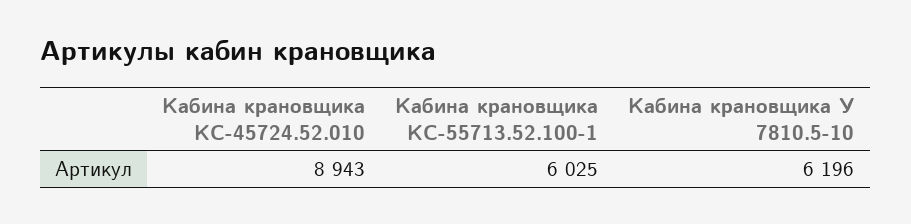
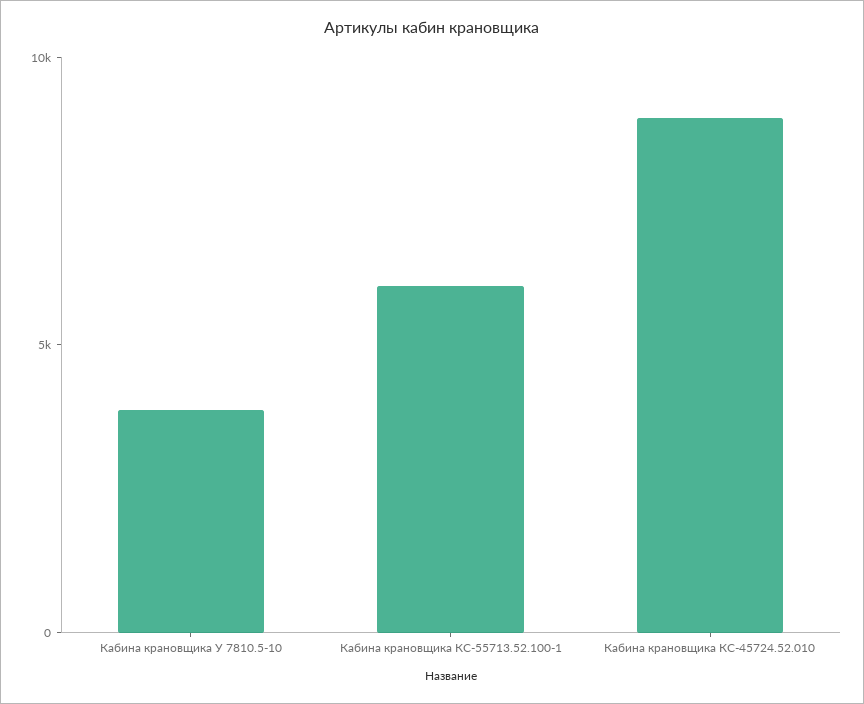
  {
    "Кабина крановщика КС-45724.52.010": 8943,
    "Кабина крановщика КС-55713.52.100-1": 6025,
-   "Кабина крановщика У 7810.5-10": 6196
+   "Кабина крановщика У 7810.5-10": 4000
  }

